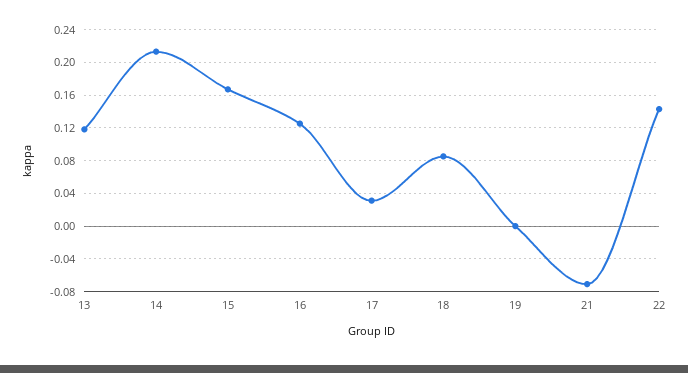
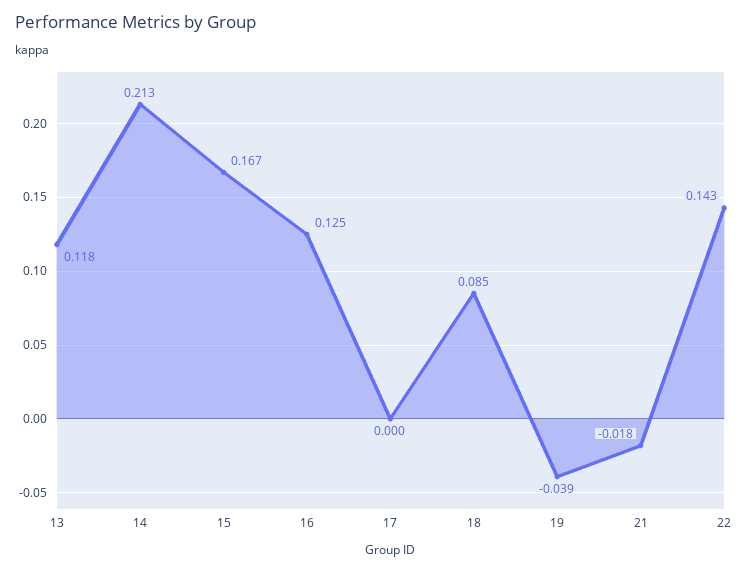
  {
    "13": 0.118,
    "14": 0.213,
    "15": 0.167,
    "16": 0.125,
-   "17": 0.03,
+   "17": 0,
    "18": 0.085,
-   "19": 0,
+   "19": -0.039,
-   "21": -0.07,
+   "21": -0.018,
    "22": 0.143
  }

